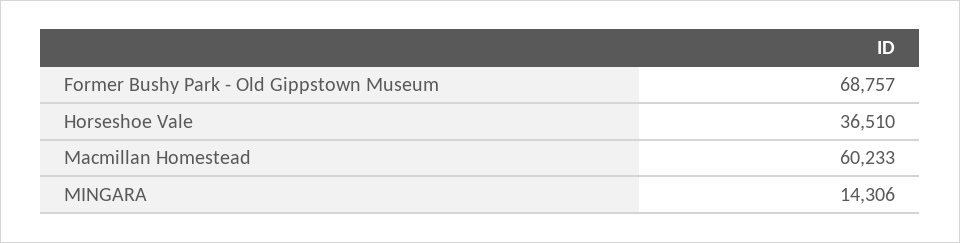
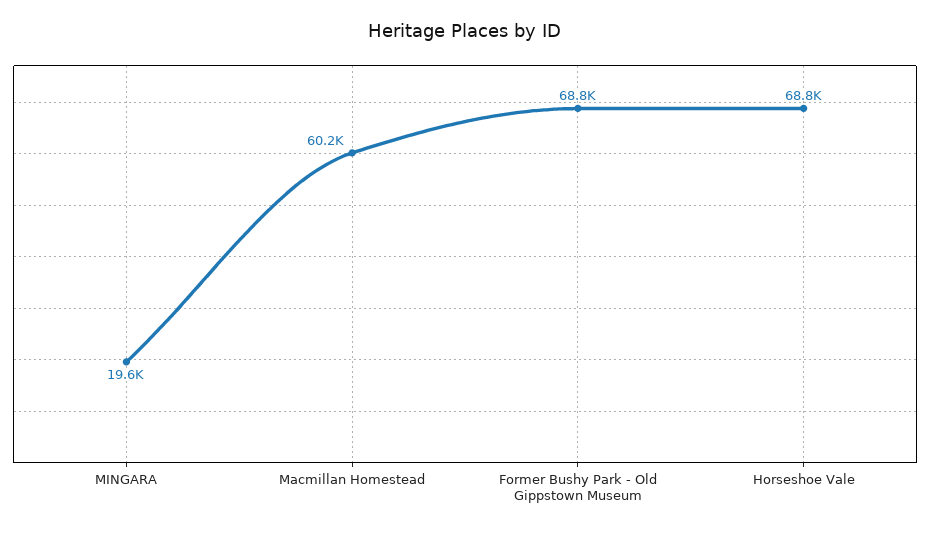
  {
    "Former Bushy Park - Old Gippstown Museum": 68757,
-   "Horseshoe Vale": 36510,
+   "Horseshoe Vale": 68800,
    "Macmillan Homestead": 60233,
-   "MINGARA": 14306
+   "MINGARA": 19600
  }

